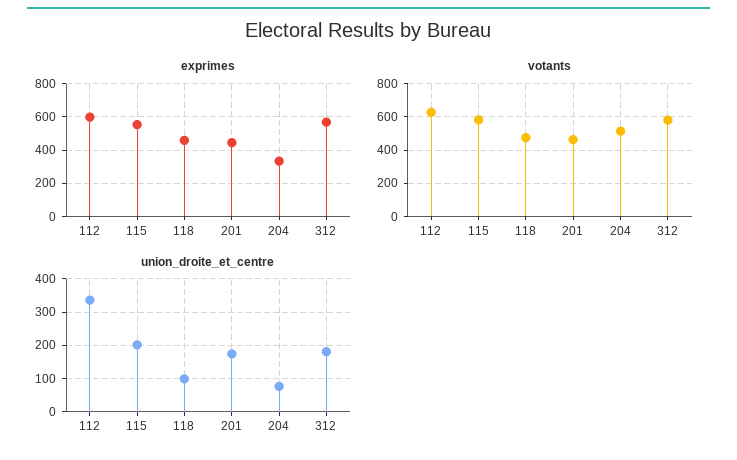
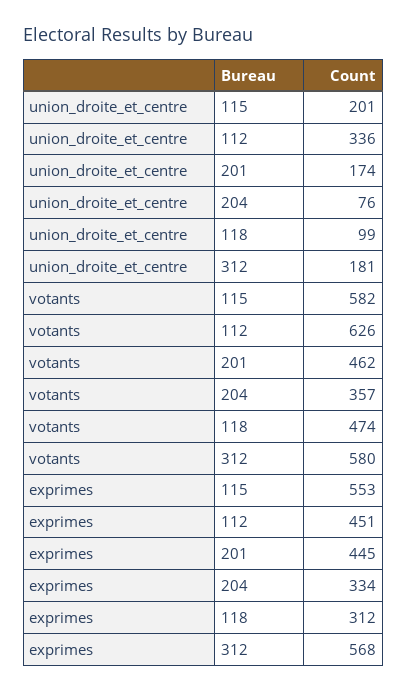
  {
    "exprimes": {
-     "112": 600,
+     "112": 451,
      "115": 553,
-     "118": 450,
+     "118": 312,
      "201": 445,
      "204": 334,
      "312": 568
    },
    "votants": {
      "112": 626,
      "115": 582,
      "118": 474,
      "201": 462,
-     "204": 500,
+     "204": 357,
      "312": 580
    },
    "union_droite_et_centre": {
      "112": 336,
      "115": 201,
      "118": 99,
      "201": 174,
      "204": 76,
      "312": 181
    }
  }

